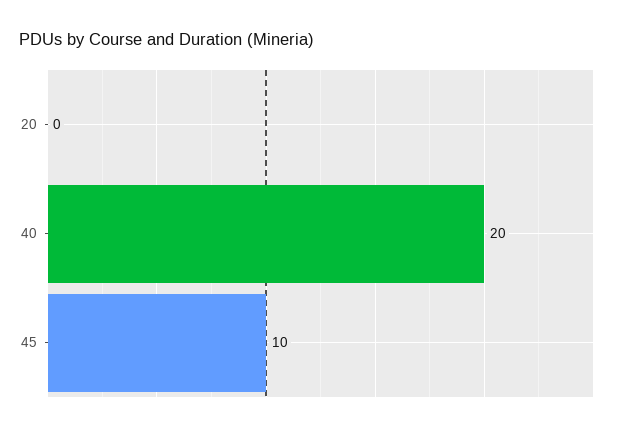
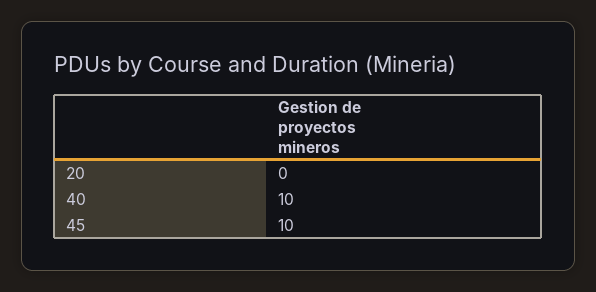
  {
    "20": 0,
-   "40": 20,
+   "40": 10,
    "45": 10
  }

